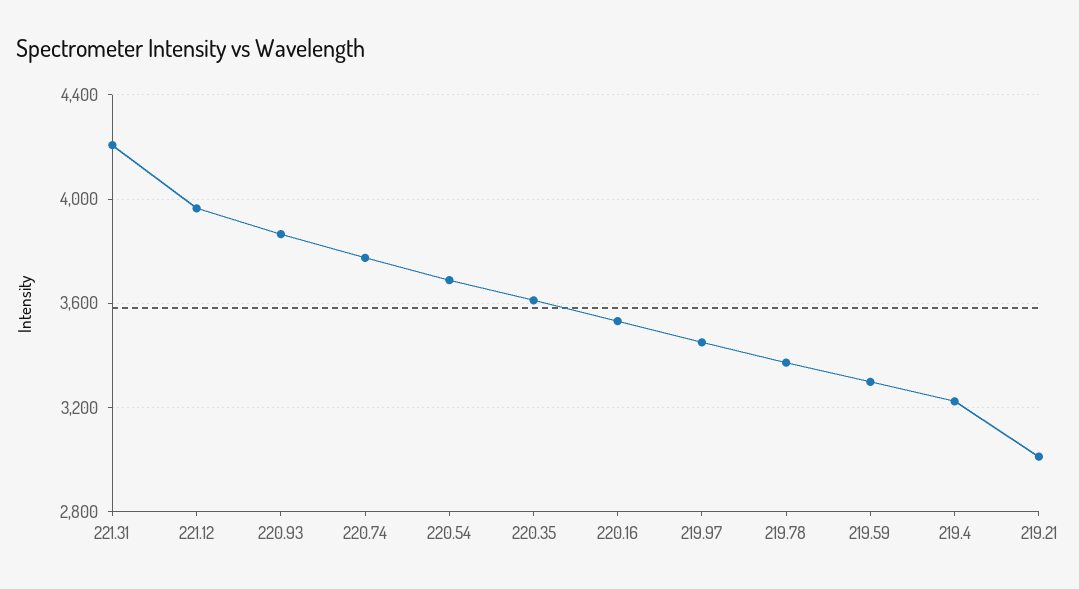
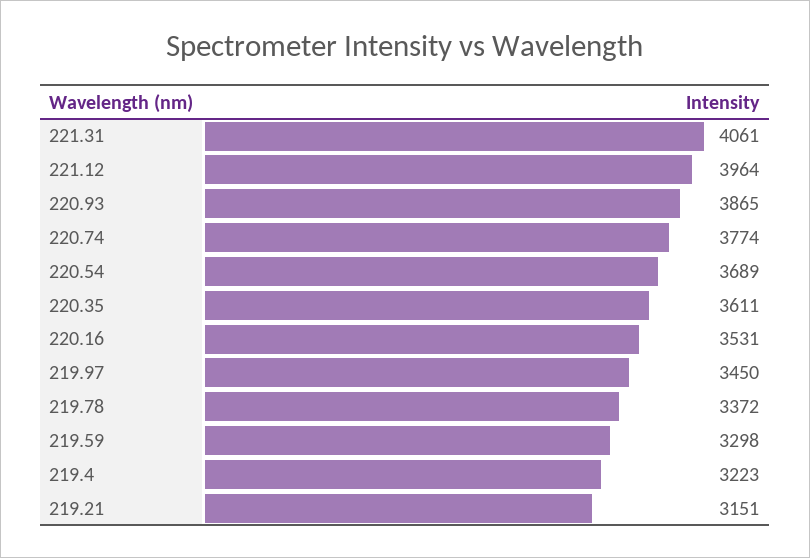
  {
-   "221.31": 4200,
+   "221.31": 4061,
    "221.12": 3964,
    "220.93": 3865,
    "220.74": 3774,
    "220.54": 3689,
    "220.35": 3611,
    "220.16": 3531,
    "219.97": 3450,
    "219.78": 3372,
    "219.59": 3298,
    "219.4": 3223,
-   "219.21": 3000
+   "219.21": 3151
  }

